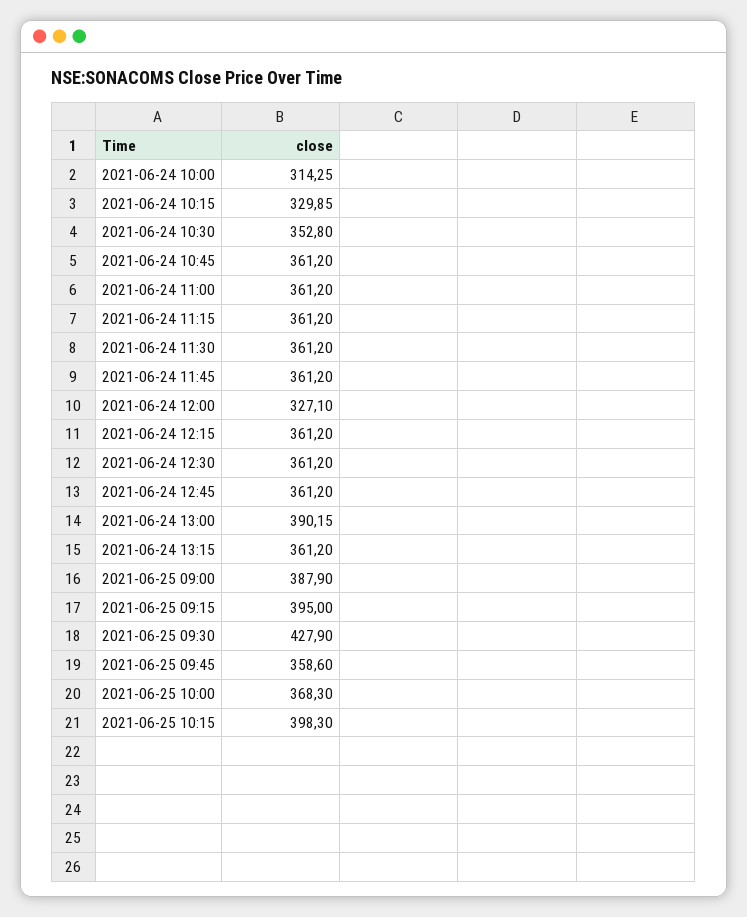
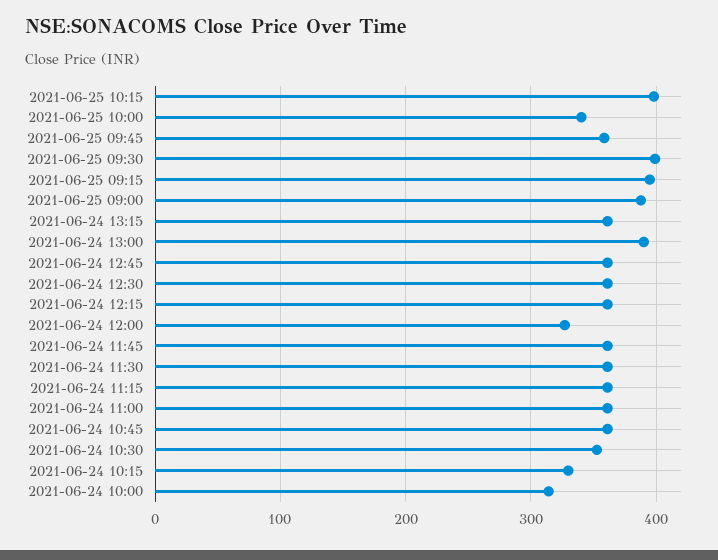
  {
    "2021-06-24 10:00": 314.25,
    "2021-06-24 10:15": 329.85,
    "2021-06-24 10:30": 352.8,
    "2021-06-24 10:45": 361.2,
    "2021-06-24 11:00": 361.2,
    "2021-06-24 11:15": 361.2,
    "2021-06-24 11:30": 361.2,
    "2021-06-24 11:45": 361.2,
    "2021-06-24 12:00": 327.1,
    "2021-06-24 12:15": 361.2,
    "2021-06-24 12:30": 361.2,
    "2021-06-24 12:45": 361.2,
    "2021-06-24 13:00": 390.15,
    "2021-06-24 13:15": 361.2,
    "2021-06-25 09:00": 387.9,
    "2021-06-25 09:15": 395,
-   "2021-06-25 09:30": 427.9,
+   "2021-06-25 09:30": 400,
    "2021-06-25 09:45": 358.6,
-   "2021-06-25 10:00": 368.3,
+   "2021-06-25 10:00": 340,
    "2021-06-25 10:15": 398.3
  }

